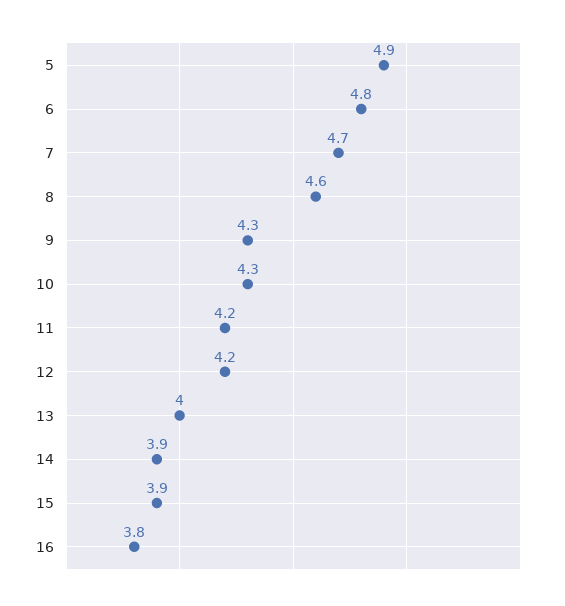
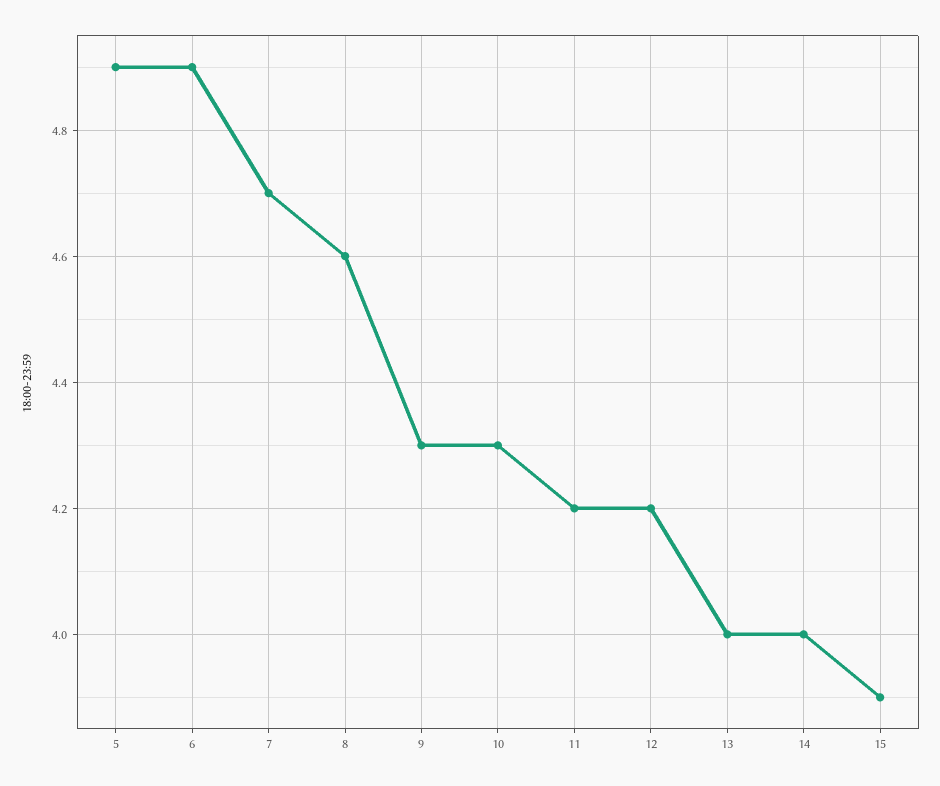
  {
    "5": 4.9,
-   "6": 4.8,
+   "6": 4.9,
    "7": 4.7,
    "8": 4.6,
    "9": 4.3,
    "10": 4.3,
    "11": 4.2,
    "12": 4.2,
    "13": 4,
-   "14": 3.9,
+   "14": 4,
-   "15": 3.9,
+   "15": 3.9
-   "16": 3.8
  }

